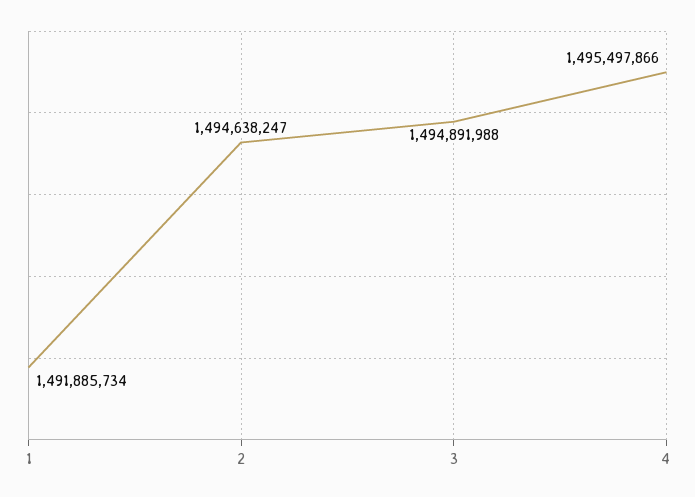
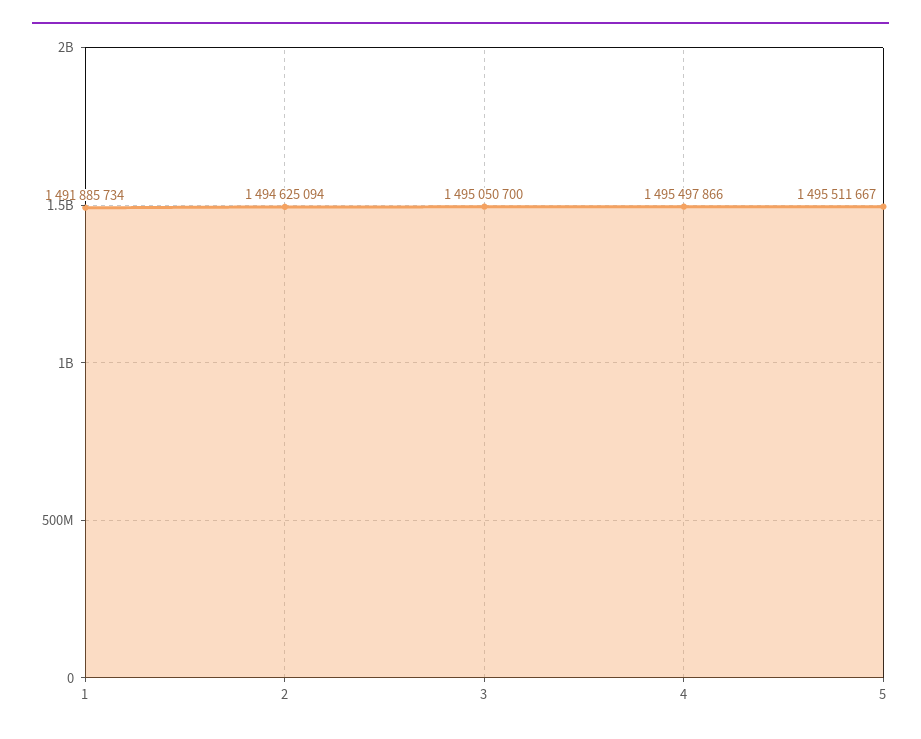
  {
    "1": 1491885734,
-   "2": 1494638247,
+   "2": 1494625094,
-   "3": 1494891988,
+   "3": 1495050700,
-   "4": 1495497866
+   "4": 1495497866,
+   "5": 1495511667
  }

